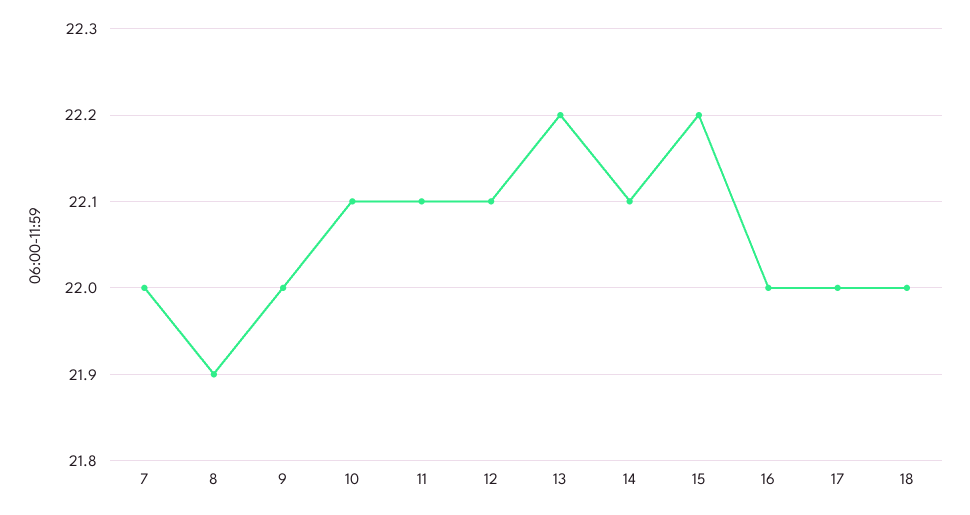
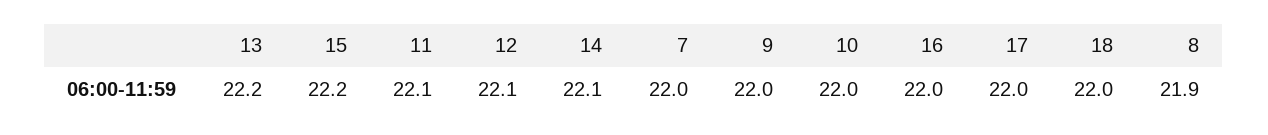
  {
    "7": 22,
    "8": 21.9,
    "9": 22,
-   "10": 22.1,
+   "10": 22,
    "11": 22.1,
    "12": 22.1,
    "13": 22.2,
    "14": 22.1,
    "15": 22.2,
    "16": 22,
    "17": 22,
    "18": 22
  }

